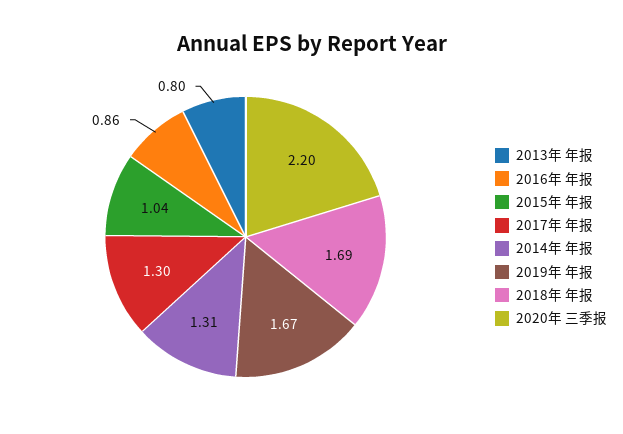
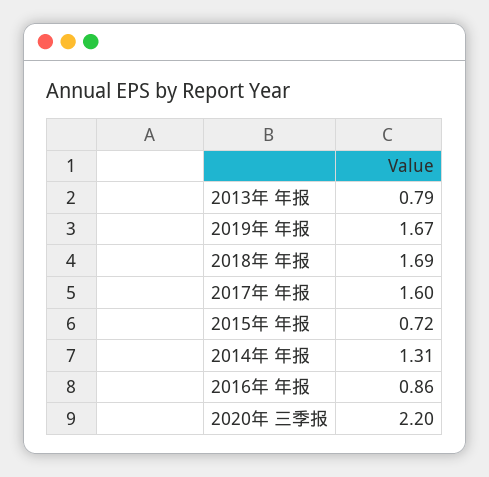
  {
-   "2013年 年报": 0.8,
+   "2013年 年报": 0.79,
    "2016年 年报": 0.86,
-   "2015年 年报": 1.04,
+   "2015年 年报": 0.72,
-   "2017年 年报": 1.3,
+   "2017年 年报": 1.6,
    "2014年 年报": 1.31,
    "2019年 年报": 1.67,
    "2018年 年报": 1.69,
    "2020年 三季报": 2.2
  }

